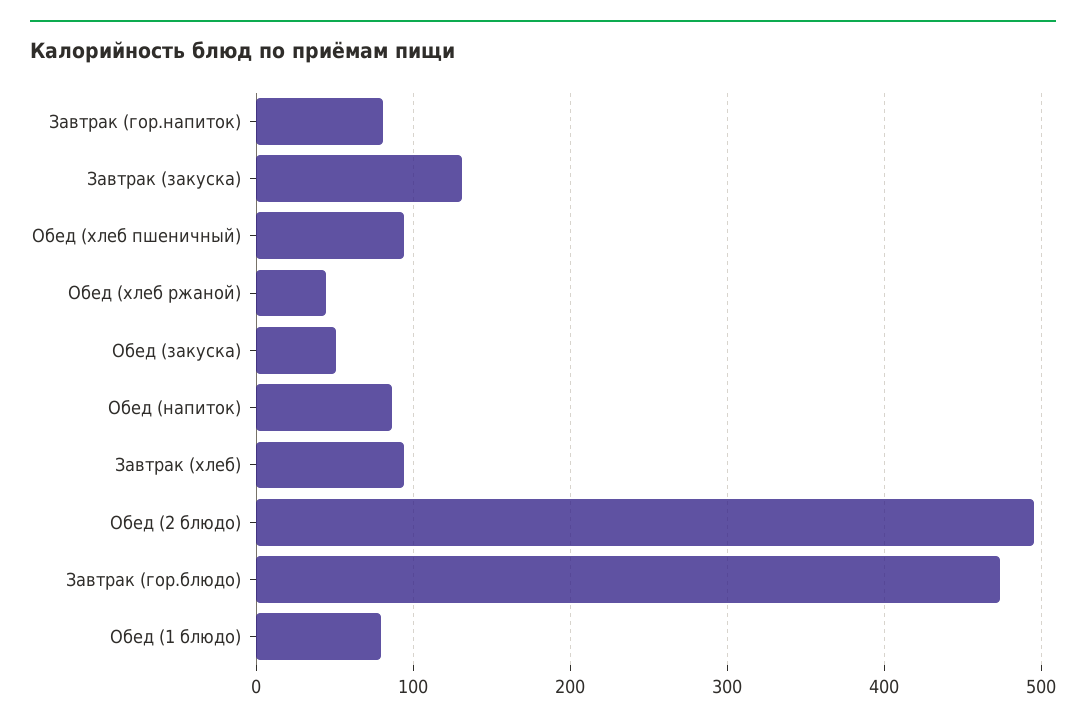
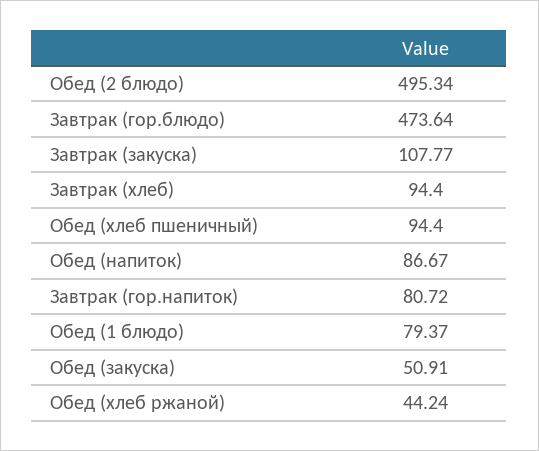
  {
    "Завтрак (гор.напиток)": 80.72,
-   "Завтрак (закуска)": 130,
+   "Завтрак (закуска)": 107.77,
    "Обед (хлеб пшеничный)": 94.4,
    "Обед (хлеб ржаной)": 44.24,
    "Обед (закуска)": 50.91,
    "Обед (напиток)": 86.67,
    "Завтрак (хлеб)": 94.4,
    "Обед (2 блюдо)": 495.34,
    "Завтрак (гор.блюдо)": 473.64,
    "Обед (1 блюдо)": 79.37
  }

